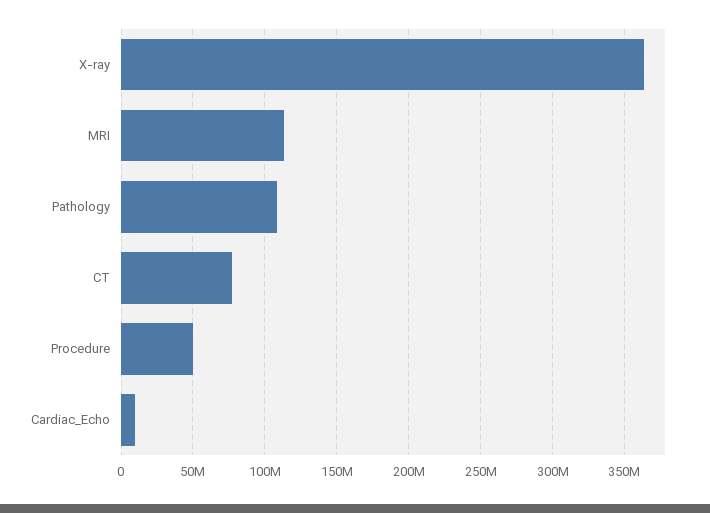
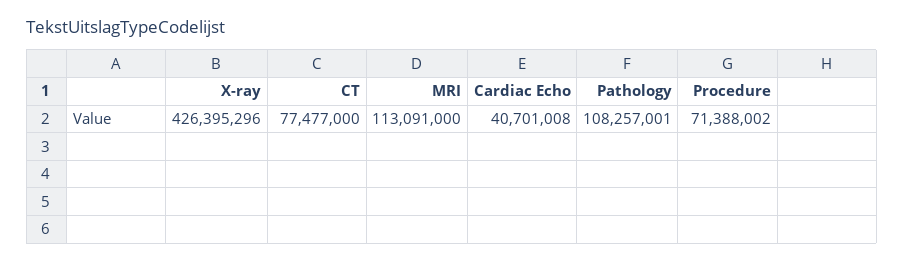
  {
-   "X-ray": 365000000,
+   "X-ray": 426395296,
    "MRI": 113091000,
    "Pathology": 108257001,
    "CT": 77477000,
-   "Procedure": 50000000,
+   "Procedure": 71388002,
-   "Cardiac_Echo": 10000000
+   "Cardiac_Echo": 40701008
  }

